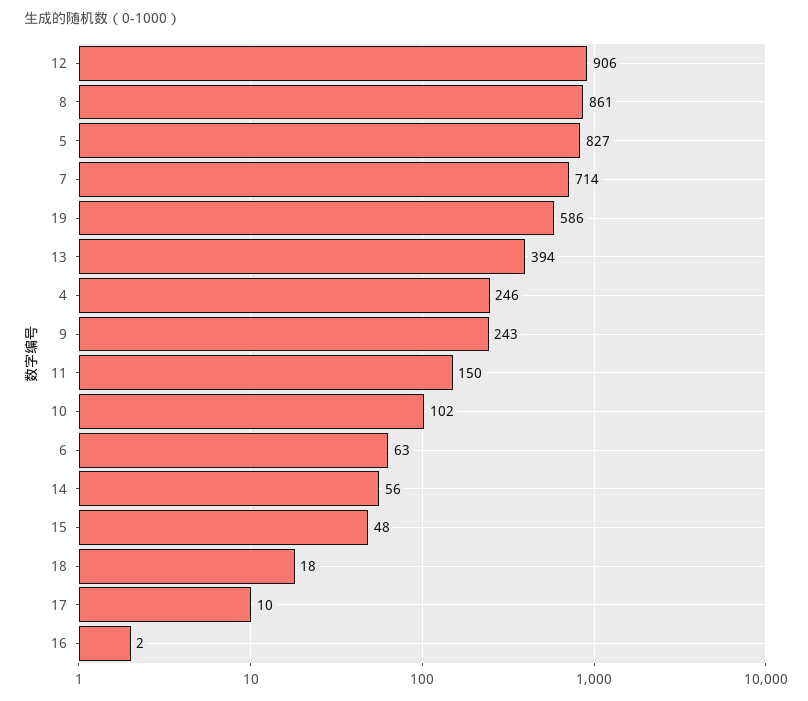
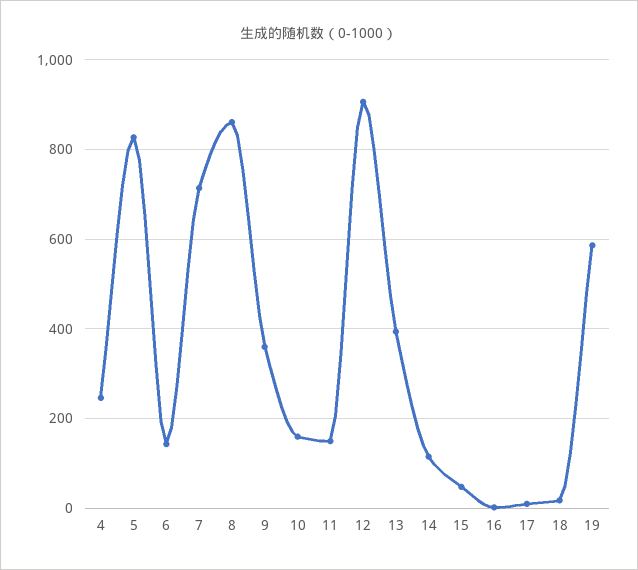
  {
    "12": 906,
    "8": 861,
    "5": 827,
    "7": 714,
    "19": 586,
    "13": 394,
    "4": 246,
-   "9": 243,
+   "9": 360,
    "11": 150,
-   "10": 102,
+   "10": 160,
-   "6": 63,
+   "6": 140,
-   "14": 56,
+   "14": 120,
    "15": 48,
    "18": 18,
    "17": 10,
    "16": 2
  }

